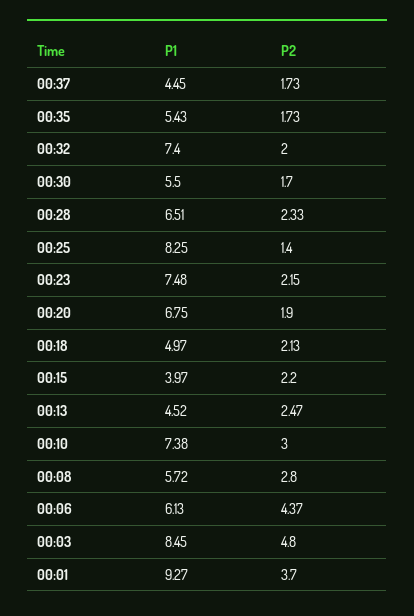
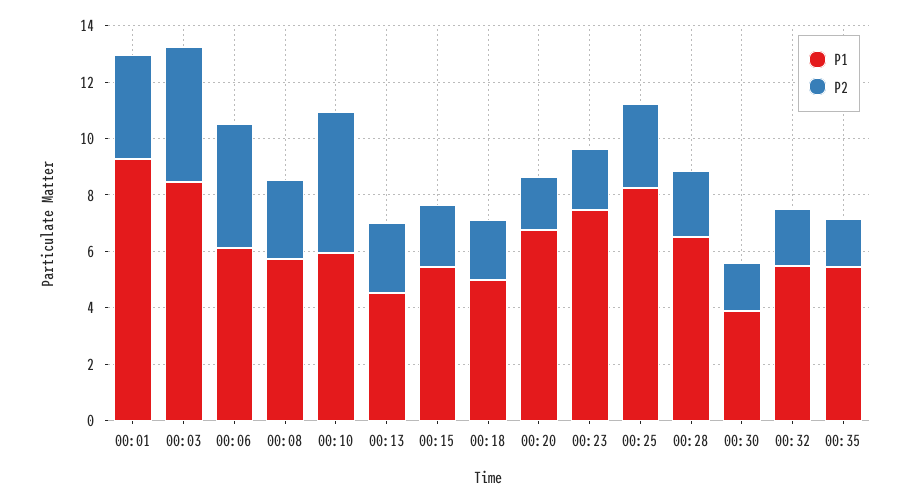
  {
    "P1": {
-     "00:37": 4.45,
      "00:35": 5.43,
-     "00:32": 7.4,
+     "00:32": 5.5,
-     "00:30": 5.5,
+     "00:30": 4,
      "00:28": 6.51,
      "00:25": 8.25,
      "00:23": 7.48,
      "00:20": 6.75,
      "00:18": 4.97,
-     "00:15": 3.97,
+     "00:15": 5.5,
      "00:13": 4.52,
-     "00:10": 7.38,
+     "00:10": 6,
      "00:08": 5.72,
      "00:06": 6.13,
      "00:03": 8.45,
      "00:01": 9.27
    },
    "P2": {
-     "00:37": 1.73,
      "00:35": 1.73,
      "00:32": 2,
      "00:30": 1.7,
      "00:28": 2.33,
-     "00:25": 1.4,
+     "00:25": 3,
      "00:23": 2.15,
      "00:20": 1.9,
      "00:18": 2.13,
      "00:15": 2.2,
      "00:13": 2.47,
-     "00:10": 3,
+     "00:10": 5,
      "00:08": 2.8,
      "00:06": 4.37,
      "00:03": 4.8,
      "00:01": 3.7
    }
  }

